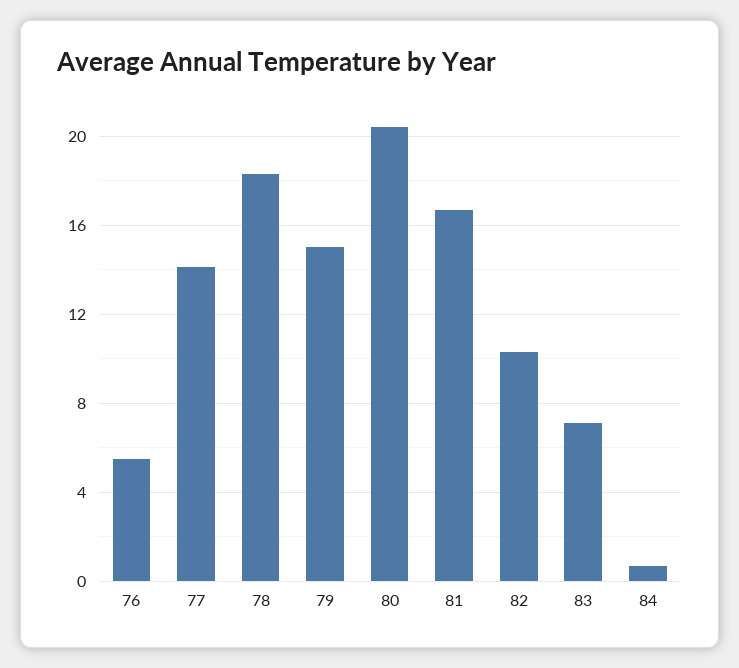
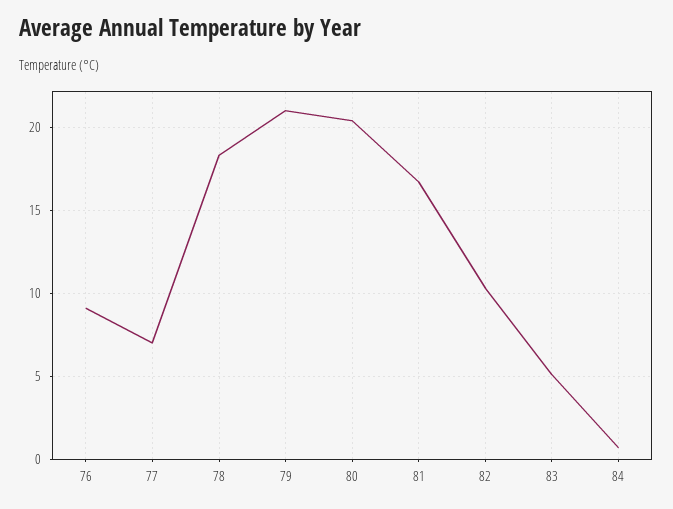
  {
-   "76": 5.5,
+   "76": 9,
-   "77": 14,
+   "77": 7,
    "78": 18.5,
-   "79": 15,
+   "79": 21,
    "80": 20.5,
    "81": 16.5,
    "82": 10.5,
-   "83": 7,
+   "83": 5,
    "84": 0.5
  }

